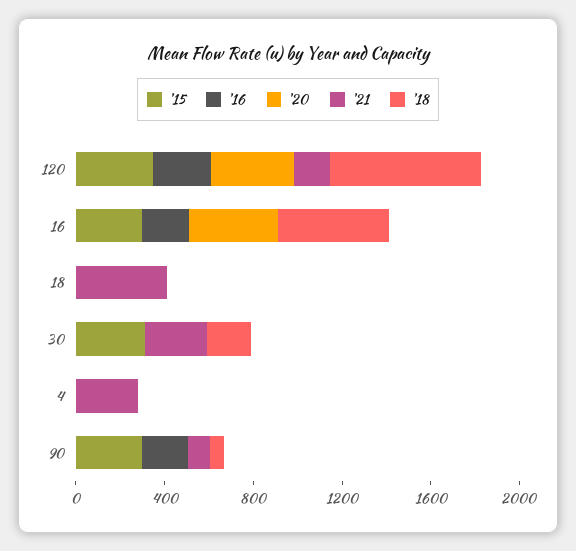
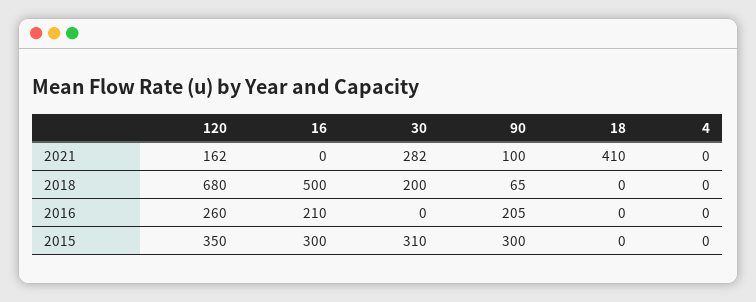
  {
    "'15": {
      "120": 350,
      "16": 300,
      "18": 0,
      "30": 310,
      "4": 0,
      "90": 300
    },
    "'16": {
      "120": 260,
      "16": 210,
      "18": 0,
      "30": 0,
      "4": 0,
      "90": 205
    },
-   "'20": {
-     "120": 400,
-     "16": 400,
-     "18": 0,
-     "30": 0,
-     "4": 0,
-     "90": 0
-   },
    "'21": {
      "120": 162,
      "16": 0,
      "18": 410,
      "30": 282,
-     "4": 300,
+     "4": 0,
      "90": 100
    },
    "'18": {
      "120": 680,
      "16": 500,
      "18": 0,
      "30": 200,
      "4": 0,
      "90": 65
    }
  }

